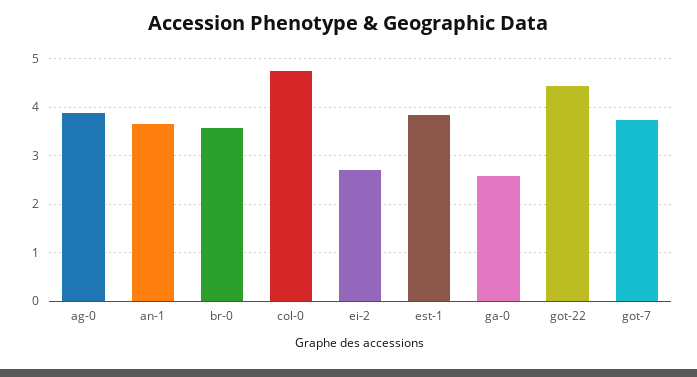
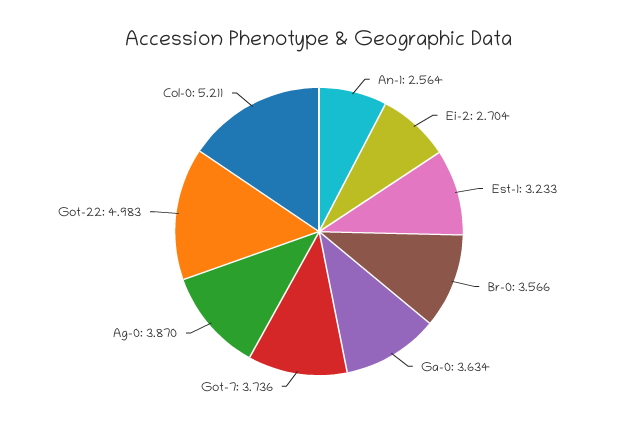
  {
    "ag-0": 3.87,
-   "an-1": 3.6,
+   "an-1": 2.564,
    "br-0": 3.566,
-   "col-0": 4.8,
+   "col-0": 5.211,
    "ei-2": 2.704,
-   "est-1": 3.8,
+   "est-1": 3.233,
-   "ga-0": 2.6,
+   "ga-0": 3.634,
-   "got-22": 4.4,
+   "got-22": 4.983,
    "got-7": 3.736
  }

